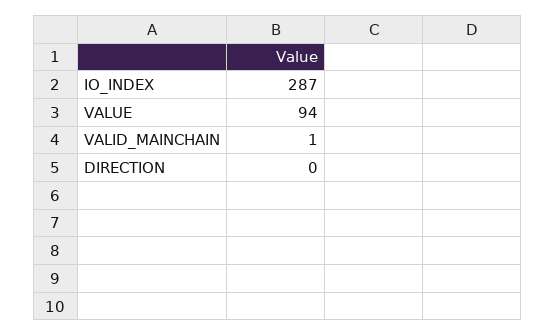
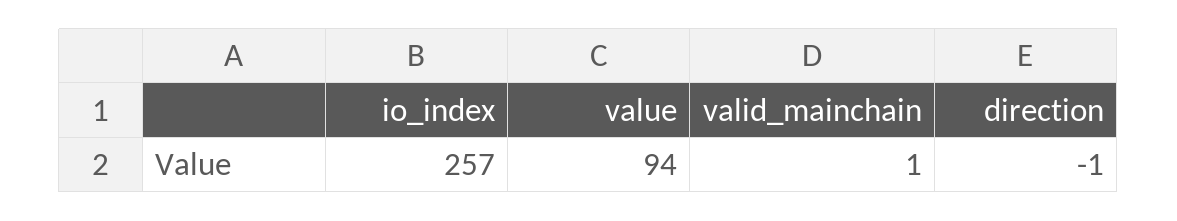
  {
-   "IO_INDEX": 287,
+   "IO_INDEX": 257,
    "VALUE": 94,
    "VALID_MAINCHAIN": 1,
-   "DIRECTION": 0
+   "DIRECTION": -1
  }

